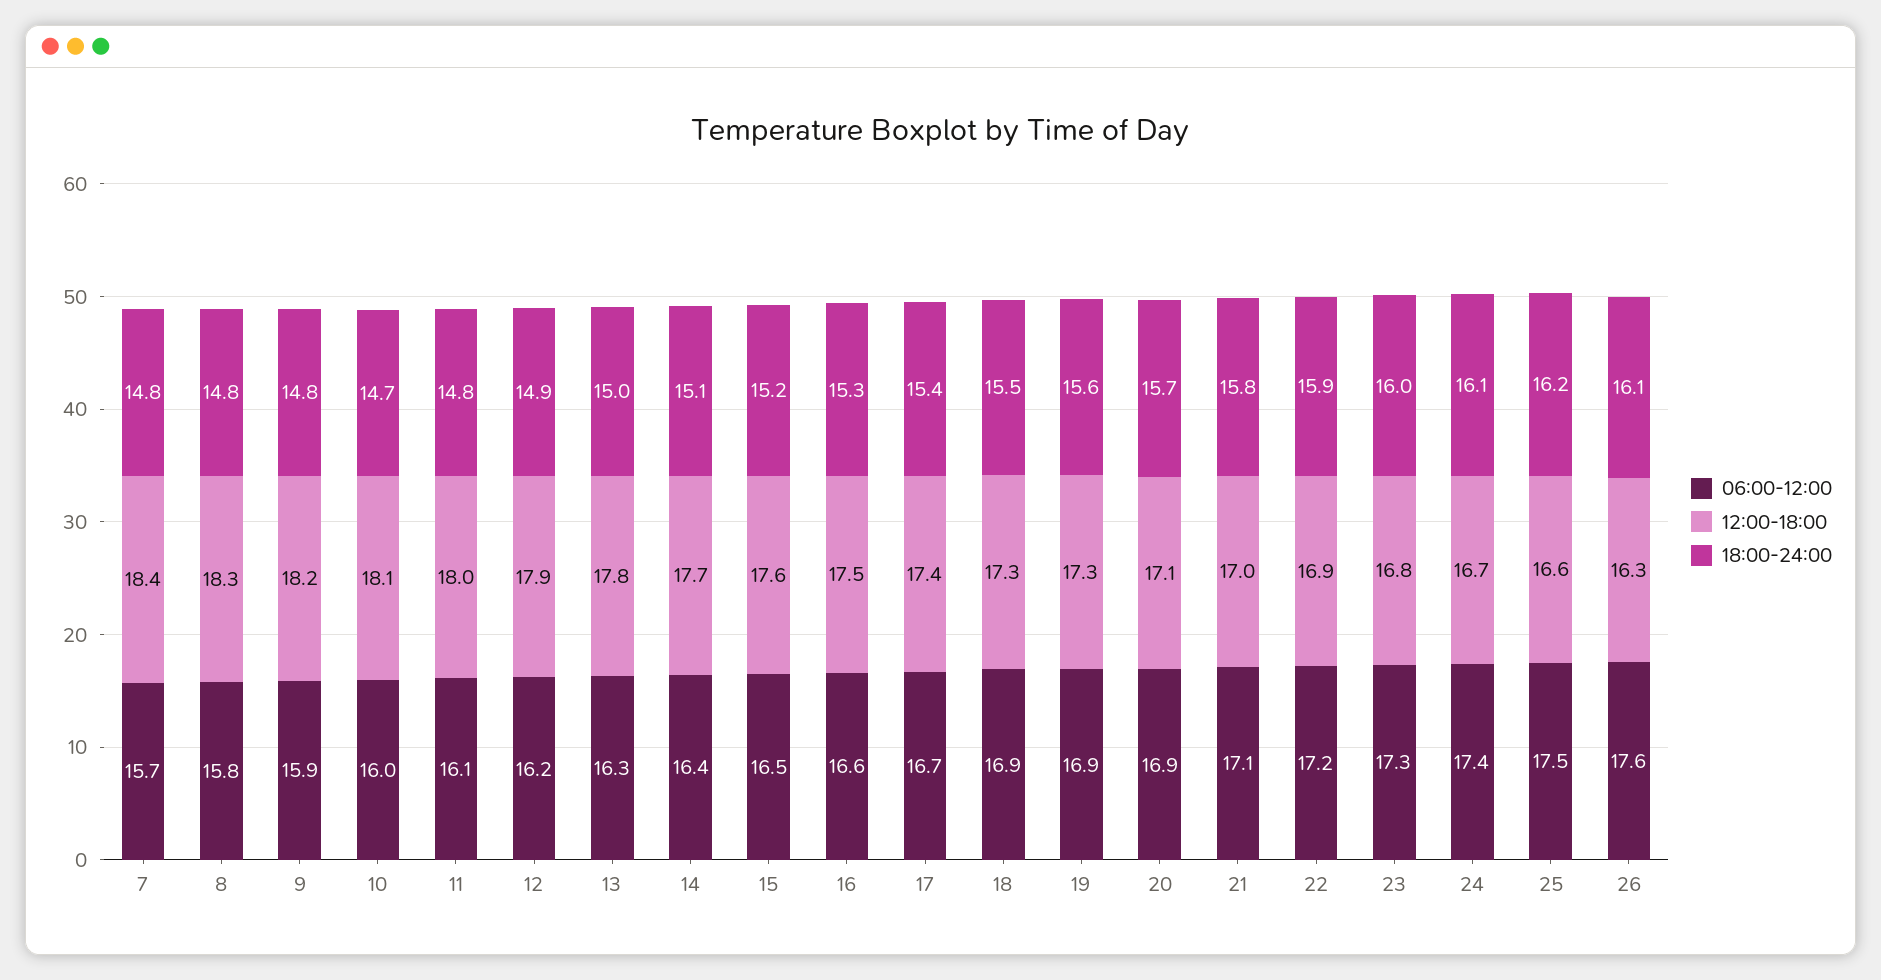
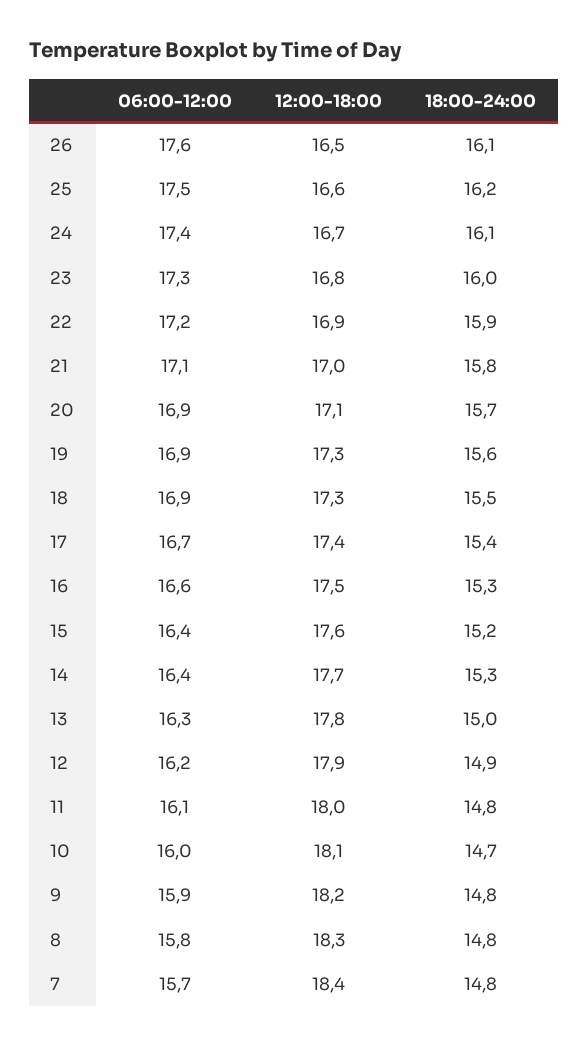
  {
    "06:00-12:00": {
      "7": 15.7,
      "8": 15.8,
      "9": 15.9,
      "10": 16,
      "11": 16.1,
      "12": 16.2,
      "13": 16.3,
      "14": 16.4,
-     "15": 16.5,
+     "15": 16.4,
      "16": 16.6,
      "17": 16.7,
      "18": 16.9,
      "19": 16.9,
      "20": 16.9,
      "21": 17.1,
      "22": 17.2,
      "23": 17.3,
      "24": 17.4,
      "25": 17.5,
      "26": 17.6
    },
    "12:00-18:00": {
      "7": 18.4,
      "8": 18.3,
      "9": 18.2,
      "10": 18.1,
      "11": 18,
      "12": 17.9,
      "13": 17.8,
      "14": 17.7,
      "15": 17.6,
      "16": 17.5,
      "17": 17.4,
      "18": 17.3,
      "19": 17.3,
      "20": 17.1,
      "21": 17,
      "22": 16.9,
      "23": 16.8,
      "24": 16.7,
      "25": 16.6,
-     "26": 16.3
+     "26": 16.5
    },
    "18:00-24:00": {
      "7": 14.8,
      "8": 14.8,
      "9": 14.8,
      "10": 14.7,
      "11": 14.8,
      "12": 14.9,
      "13": 15,
-     "14": 15.1,
+     "14": 15.3,
      "15": 15.2,
      "16": 15.3,
      "17": 15.4,
      "18": 15.5,
      "19": 15.6,
      "20": 15.7,
      "21": 15.8,
      "22": 15.9,
      "23": 16,
      "24": 16.1,
      "25": 16.2,
      "26": 16.1
    }
  }

